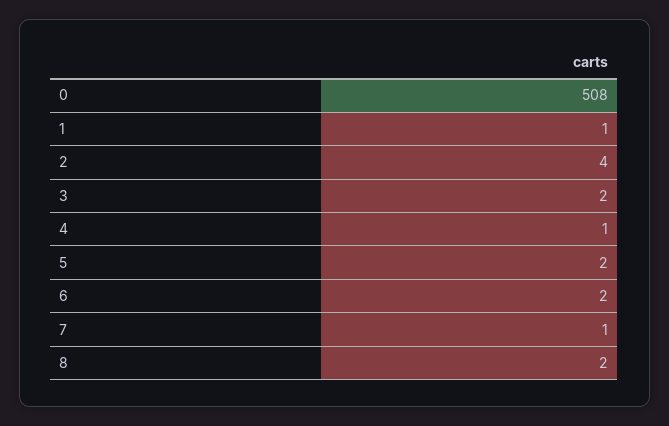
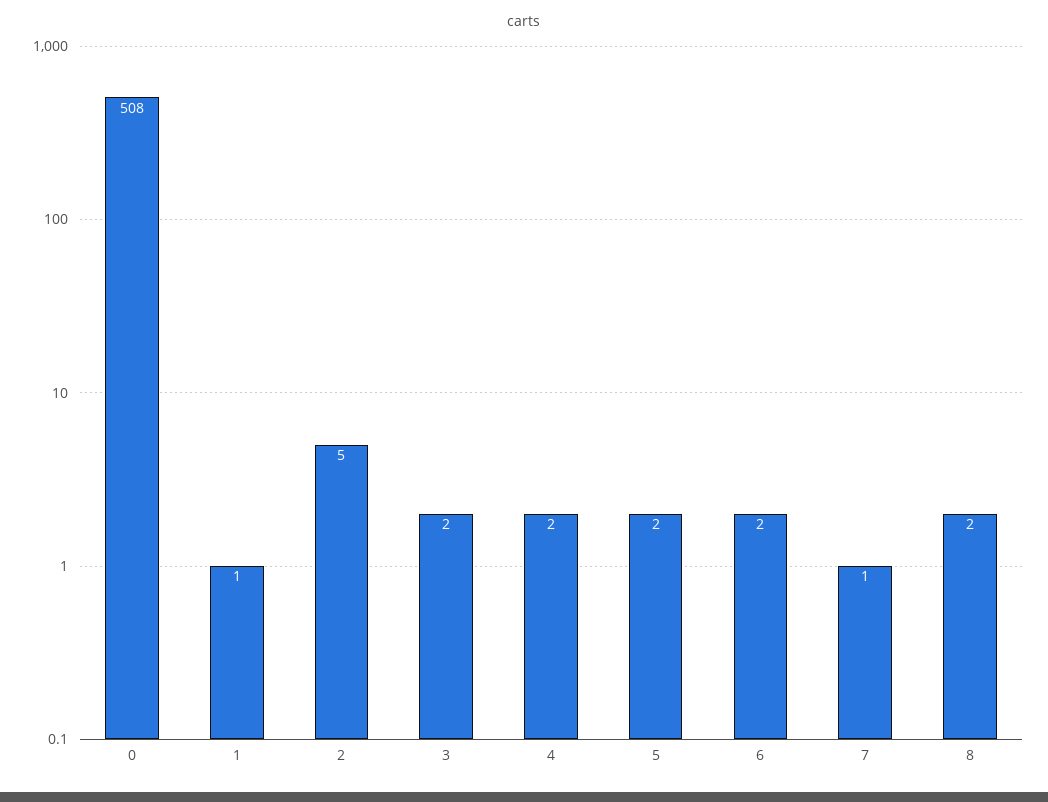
  {
    "0": 508,
    "1": 1,
-   "2": 4,
+   "2": 5,
    "3": 2,
-   "4": 1,
+   "4": 2,
    "5": 2,
    "6": 2,
    "7": 1,
    "8": 2
  }

